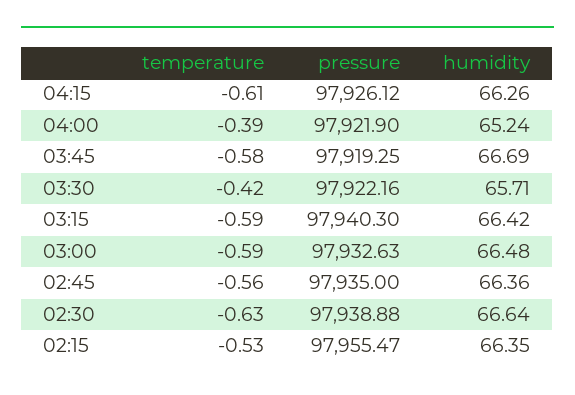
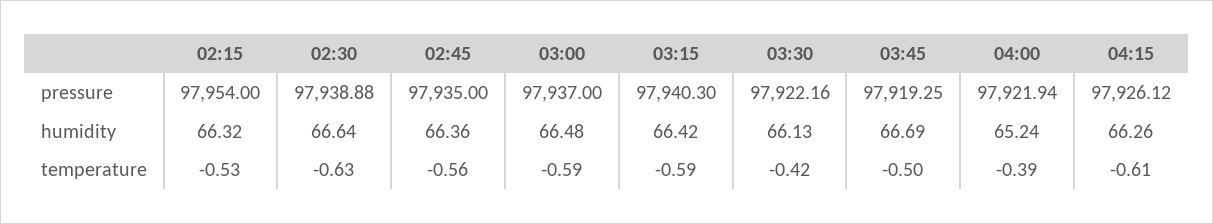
  {
    "temperature": {
      "04:15": -0.61,
      "04:00": -0.39,
-     "03:45": -0.58,
+     "03:45": -0.5,
      "03:30": -0.42,
      "03:15": -0.59,
      "03:00": -0.59,
      "02:45": -0.56,
      "02:30": -0.63,
      "02:15": -0.53
    },
    "pressure": {
      "04:15": 97926.12,
-     "04:00": 97921.9,
+     "04:00": 97921.94,
      "03:45": 97919.25,
      "03:30": 97922.16,
      "03:15": 97940.3,
-     "03:00": 97932.63,
+     "03:00": 97937,
      "02:45": 97935,
      "02:30": 97938.88,
-     "02:15": 97955.47
+     "02:15": 97954
    },
    "humidity": {
      "04:15": 66.26,
      "04:00": 65.24,
      "03:45": 66.69,
-     "03:30": 65.71,
+     "03:30": 66.13,
      "03:15": 66.42,
      "03:00": 66.48,
      "02:45": 66.36,
      "02:30": 66.64,
-     "02:15": 66.35
+     "02:15": 66.32
    }
  }

